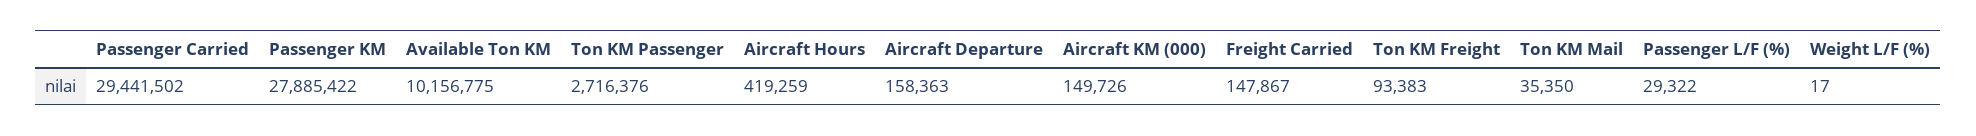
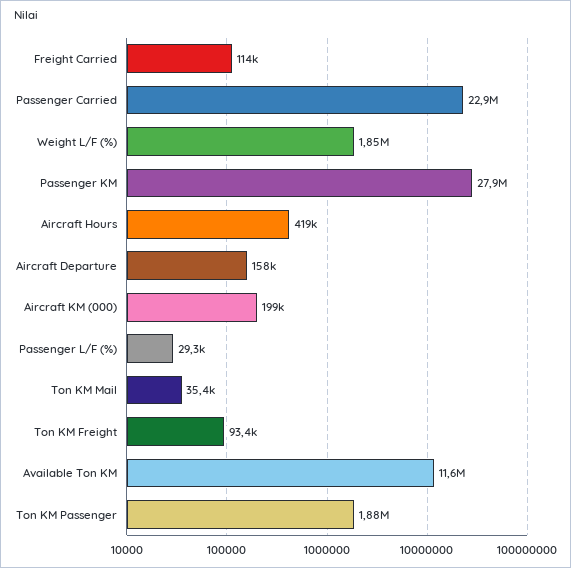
  {
-   "Passenger Carried": 29441502,
+   "Passenger Carried": 22900000,
    "Passenger KM": 27885422,
-   "Available Ton KM": 10156775,
+   "Available Ton KM": 11600000,
-   "Ton KM Passenger": 2716376,
+   "Ton KM Passenger": 1880000,
    "Aircraft Hours": 419259,
    "Aircraft Departure": 158363,
-   "Aircraft KM (000)": 149726,
+   "Aircraft KM (000)": 199000,
-   "Freight Carried": 147867,
+   "Freight Carried": 114000,
    "Ton KM Freight": 93383,
    "Ton KM Mail": 35350,
    "Passenger L/F (%)": 29322,
-   "Weight L/F (%)": 17
+   "Weight L/F (%)": 1850000
  }

